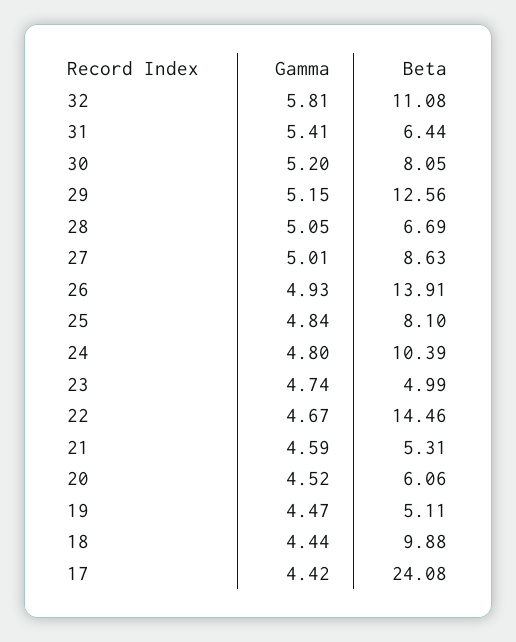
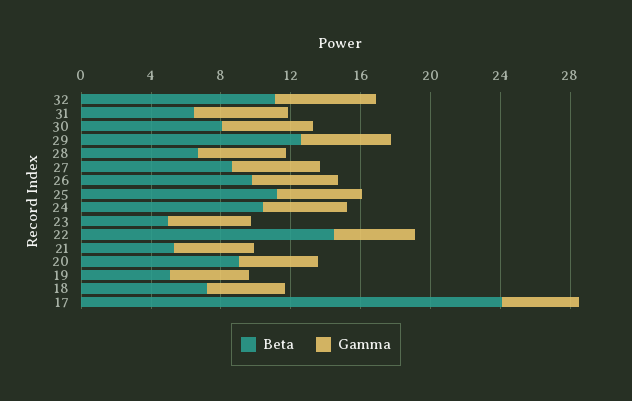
  {
    "Gamma": {
      "32": 5.81,
      "31": 5.41,
      "30": 5.2,
      "29": 5.15,
      "28": 5.05,
      "27": 5.01,
      "26": 4.93,
      "25": 4.84,
      "24": 4.8,
      "23": 4.74,
      "22": 4.67,
      "21": 4.59,
      "20": 4.52,
      "19": 4.47,
      "18": 4.44,
      "17": 4.42
    },
    "Beta": {
      "32": 11.08,
      "31": 6.44,
      "30": 8.05,
      "29": 12.56,
      "28": 6.69,
      "27": 8.63,
-     "26": 13.91,
+     "26": 10,
-     "25": 8.1,
+     "25": 11,
      "24": 10.39,
      "23": 4.99,
      "22": 14.46,
      "21": 5.31,
-     "20": 6.06,
+     "20": 9,
      "19": 5.11,
-     "18": 9.88,
+     "18": 7,
      "17": 24.08
    }
  }

